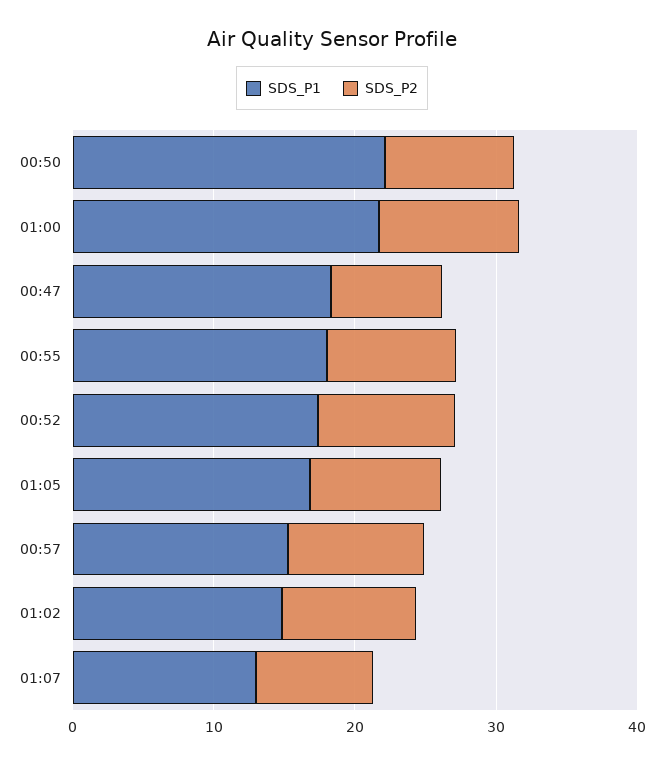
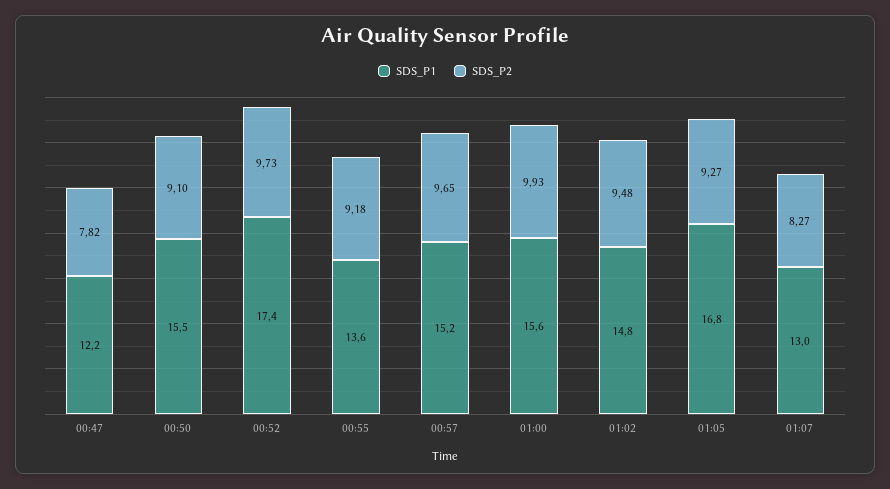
  {
    "SDS_P1": {
-     "00:50": 22,
+     "00:50": 15.5,
-     "01:00": 22,
+     "01:00": 15.6,
-     "00:47": 18,
+     "00:47": 12.2,
-     "00:55": 18,
+     "00:55": 13.6,
      "00:52": 17.4,
      "01:05": 16.8,
      "00:57": 15.2,
      "01:02": 14.8,
      "01:07": 13
    },
    "SDS_P2": {
      "00:50": 9.1,
      "01:00": 9.93,
      "00:47": 7.82,
      "00:55": 9.18,
      "00:52": 9.73,
      "01:05": 9.27,
      "00:57": 9.65,
      "01:02": 9.48,
      "01:07": 8.27
    }
  }

